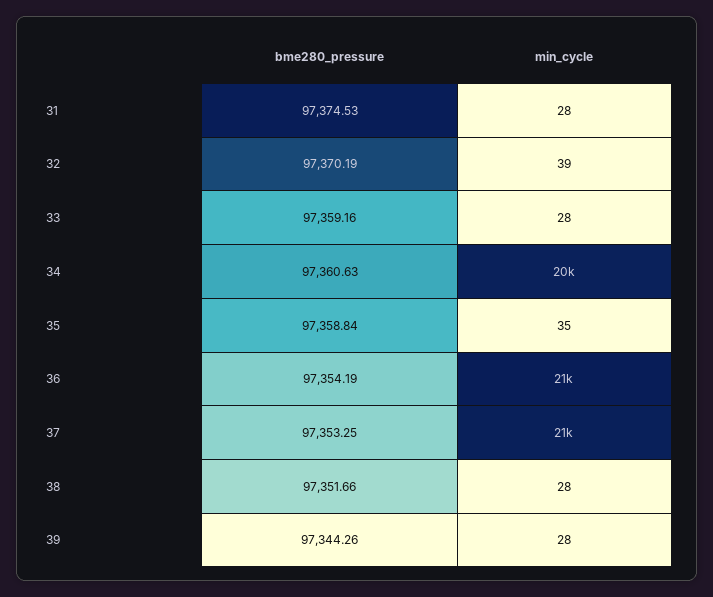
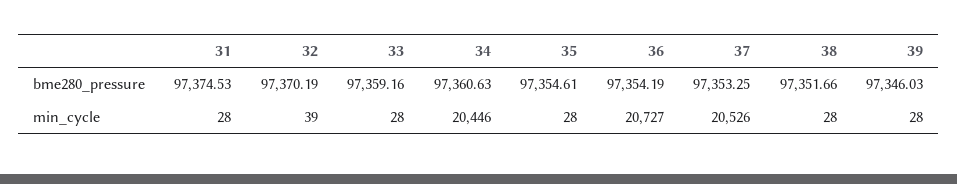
  {
    "bme280_pressure": {
      "31": 97374.53,
      "32": 97370.19,
      "33": 97359.16,
      "34": 97360.63,
-     "35": 97358.84,
+     "35": 97354.61,
      "36": 97354.19,
      "37": 97353.25,
      "38": 97351.66,
-     "39": 97344.26
+     "39": 97346.03
    },
    "min_cycle": {
      "31": 28,
      "32": 39,
      "33": 28,
      "34": 20446,
-     "35": 35,
+     "35": 28,
      "36": 20727,
      "37": 20526,
      "38": 28,
      "39": 28
    }
  }

